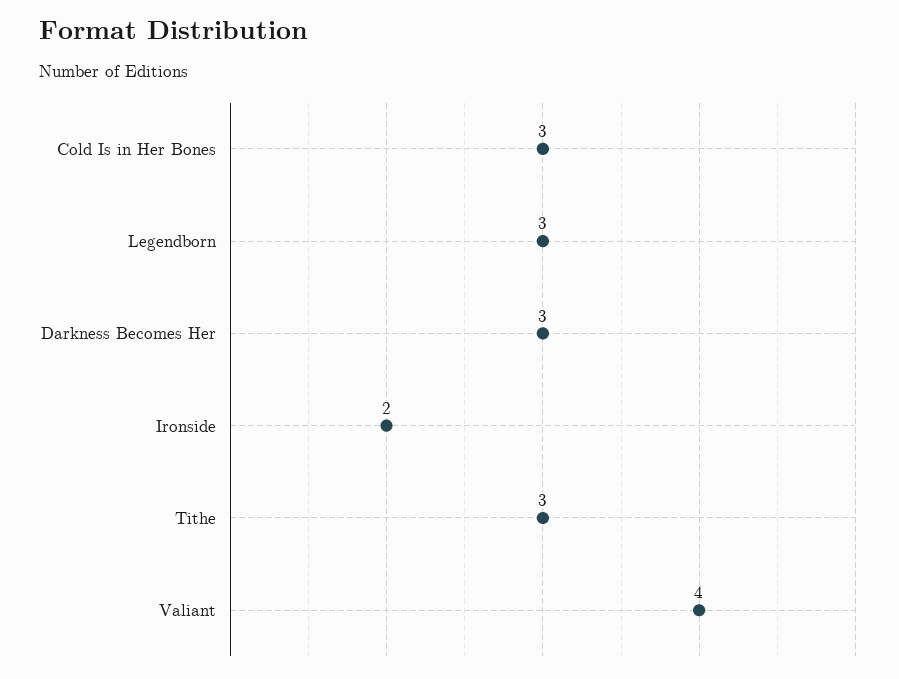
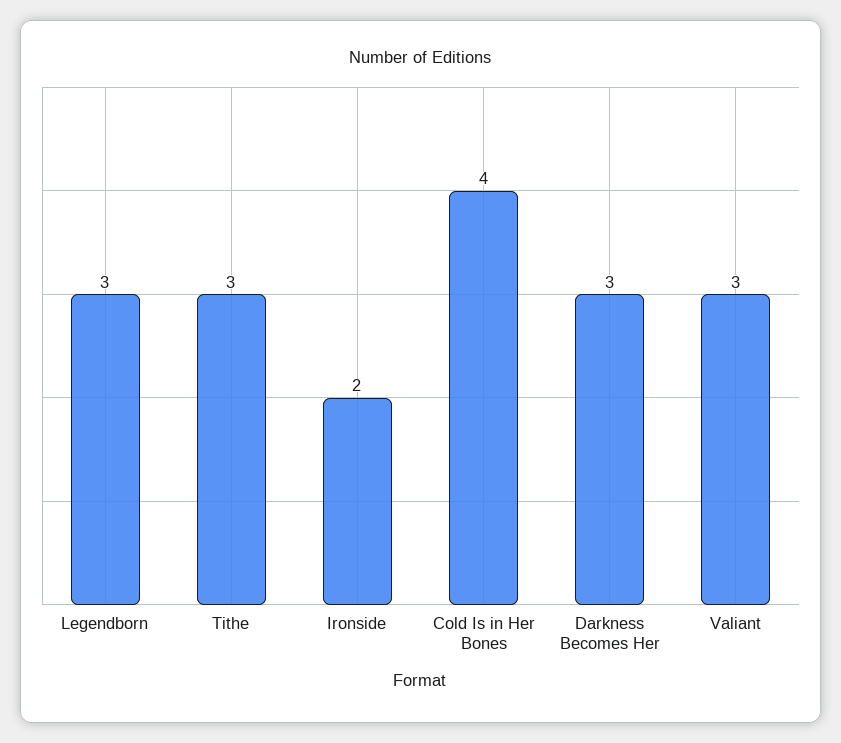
  {
-   "Cold Is in Her Bones": 3,
+   "Cold Is in Her Bones": 4,
    "Legendborn": 3,
    "Darkness Becomes Her": 3,
    "Ironside": 2,
    "Tithe": 3,
-   "Valiant": 4
+   "Valiant": 3
  }

